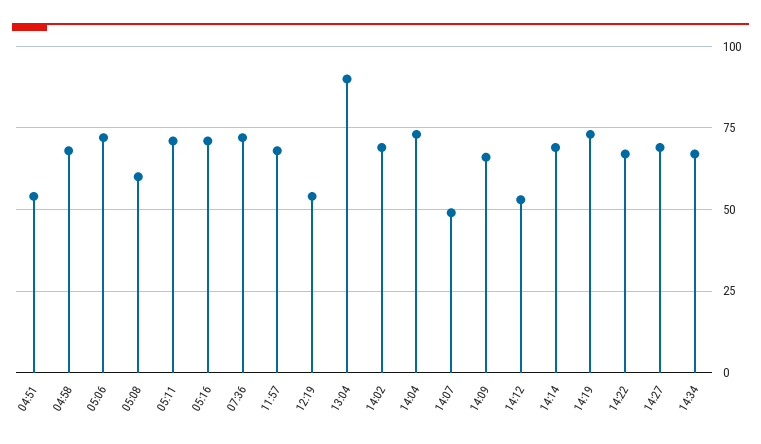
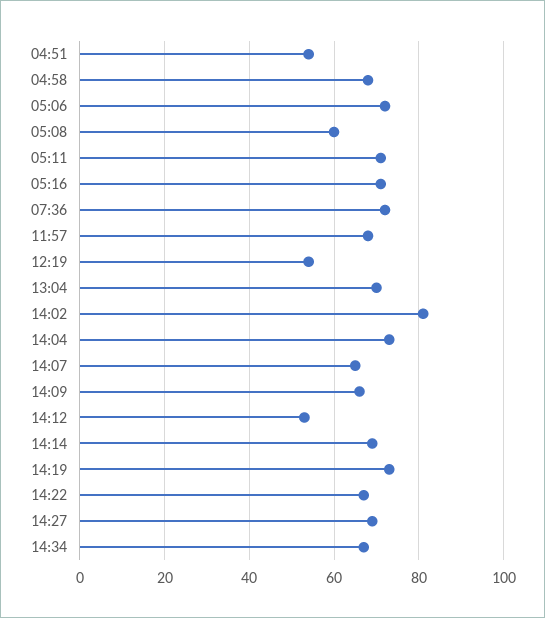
  {
    "04:51": 55,
    "04:58": 70,
    "05:06": 70,
    "05:08": 60,
    "05:11": 70,
    "05:16": 70,
    "07:36": 70,
    "11:57": 70,
    "12:19": 55,
-   "13:04": 90,
+   "13:04": 70,
-   "14:02": 70,
+   "14:02": 80,
    "14:04": 75,
-   "14:07": 50,
+   "14:07": 65,
    "14:09": 65,
    "14:12": 55,
    "14:14": 70,
    "14:19": 75,
    "14:22": 65,
    "14:27": 70,
    "14:34": 65
  }

